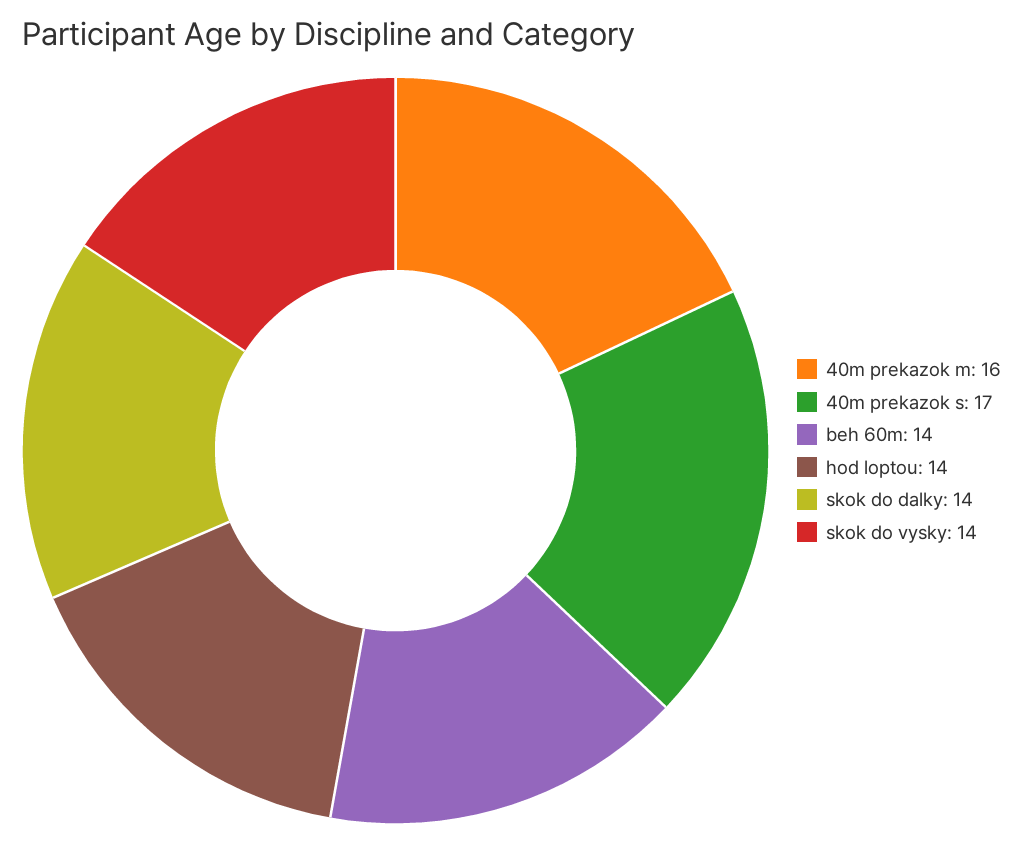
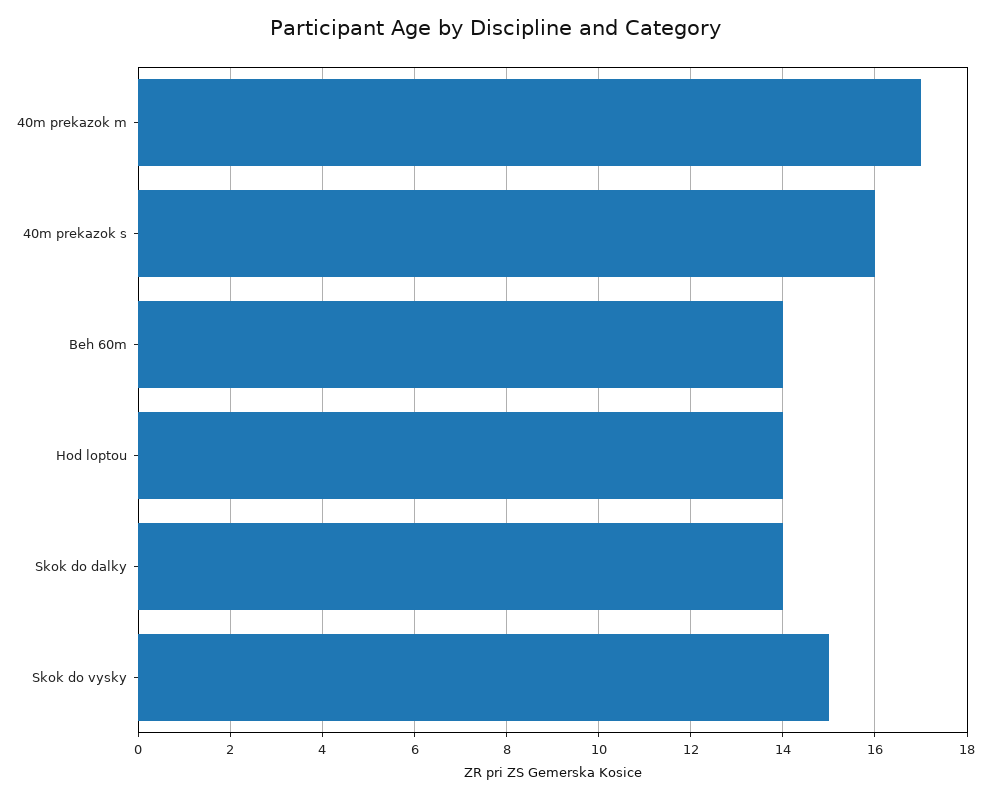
  {
-   "40m prekazok m": 16,
+   "40m prekazok m": 17,
-   "40m prekazok s": 17,
+   "40m prekazok s": 16,
    "beh 60m": 14,
    "hod loptou": 14,
    "skok do dalky": 14,
-   "skok do vysky": 14
+   "skok do vysky": 15
  }

